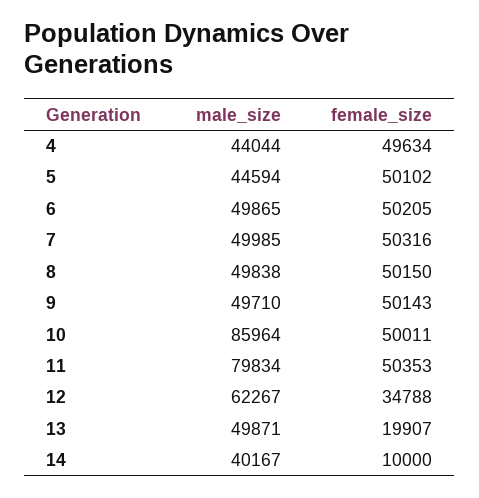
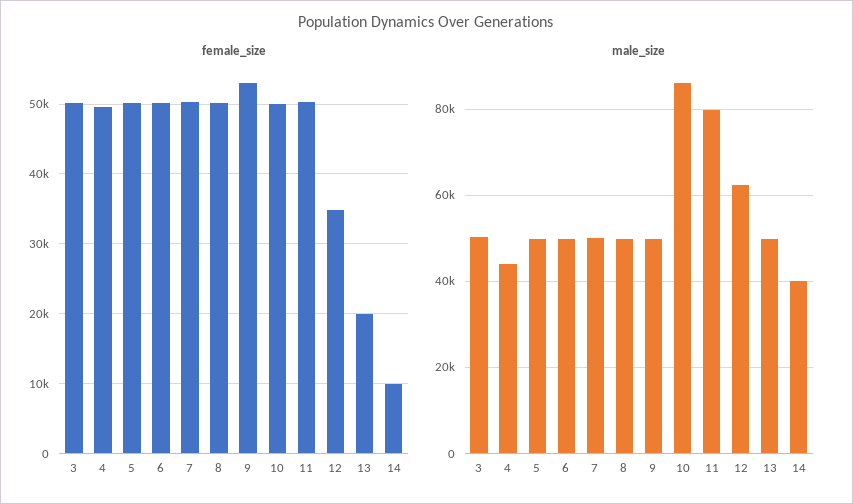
  {
    "male_size": {
      "4": 44044,
-     "5": 44594,
+     "5": 50000,
      "6": 49865,
      "7": 49985,
      "8": 49838,
      "9": 49710,
      "10": 85964,
      "11": 79834,
      "12": 62267,
      "13": 49871,
-     "14": 40167
+     "14": 40167,
+     "3": 50000
    },
    "female_size": {
      "4": 49634,
      "5": 50102,
      "6": 50205,
      "7": 50316,
      "8": 50150,
-     "9": 50143,
+     "9": 53000,
      "10": 50011,
      "11": 50353,
      "12": 34788,
      "13": 19907,
-     "14": 10000
+     "14": 10000,
+     "3": 50000
    }
  }

